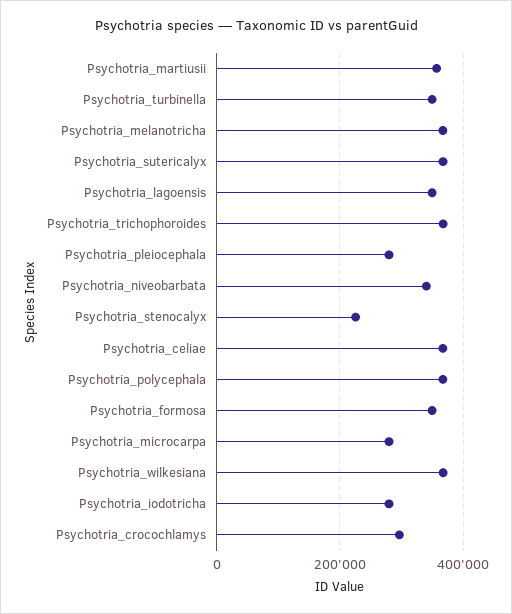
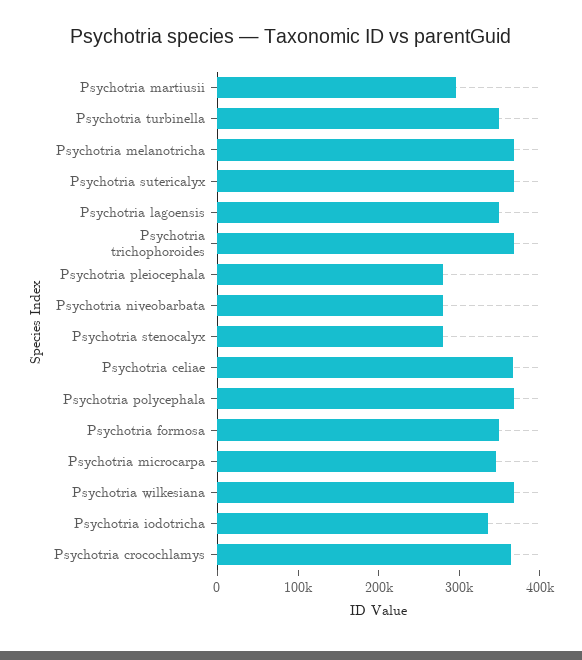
  {
-   "Psychotria_martiusii": 360000,
+   "Psychotria_martiusii": 300000,
    "Psychotria_turbinella": 340000,
    "Psychotria_melanotricha": 360000,
    "Psychotria_sutericalyx": 360000,
    "Psychotria_lagoensis": 340000,
    "Psychotria_trichophoroides": 360000,
    "Psychotria_pleiocephala": 280000,
-   "Psychotria_niveobarbata": 340000,
+   "Psychotria_niveobarbata": 280000,
-   "Psychotria_stenocalyx": 220000,
+   "Psychotria_stenocalyx": 280000,
    "Psychotria_celiae": 360000,
    "Psychotria_polycephala": 360000,
    "Psychotria_formosa": 340000,
-   "Psychotria_microcarpa": 280000,
+   "Psychotria_microcarpa": 340000,
    "Psychotria_wilkesiana": 360000,
-   "Psychotria_iodotricha": 280000,
+   "Psychotria_iodotricha": 340000,
-   "Psychotria_crocochlamys": 300000
+   "Psychotria_crocochlamys": 360000
  }

